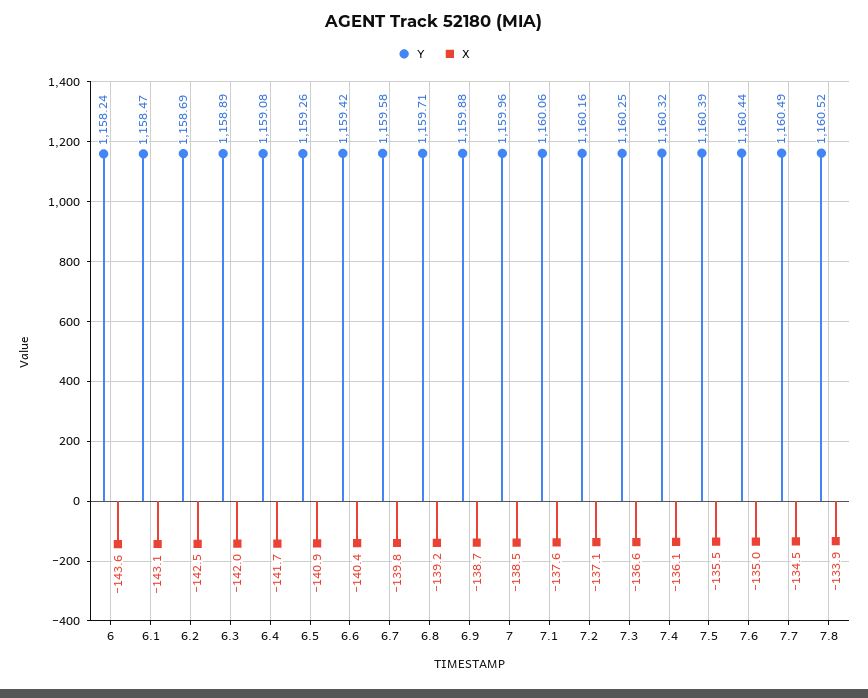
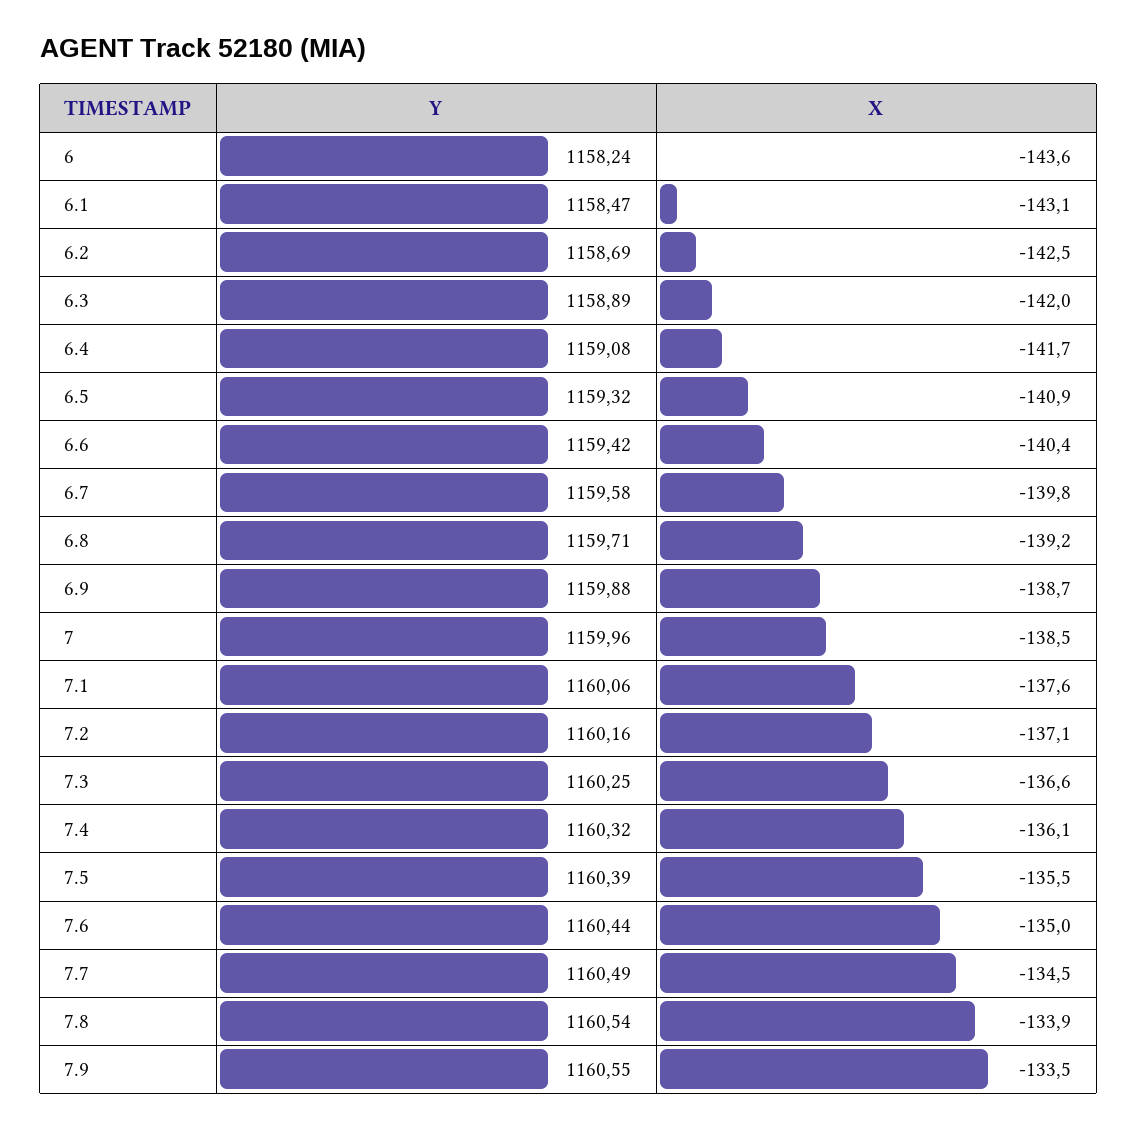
  {
    "Y": {
      "6": 1158.24,
      "6.1": 1158.47,
      "6.2": 1158.69,
      "6.3": 1158.89,
      "6.4": 1159.08,
-     "6.5": 1159.26,
+     "6.5": 1159.32,
      "6.6": 1159.42,
      "6.7": 1159.58,
      "6.8": 1159.71,
      "6.9": 1159.88,
      "7": 1159.96,
      "7.1": 1160.06,
      "7.2": 1160.16,
      "7.3": 1160.25,
      "7.4": 1160.32,
      "7.5": 1160.39,
      "7.6": 1160.44,
      "7.7": 1160.49,
-     "7.8": 1160.52
+     "7.8": 1160.54,
+     "7.9": 1160.55
    },
    "X": {
      "6": -143.6,
      "6.1": -143.1,
      "6.2": -142.5,
      "6.3": -142,
      "6.4": -141.7,
      "6.5": -140.9,
      "6.6": -140.4,
      "6.7": -139.8,
      "6.8": -139.2,
      "6.9": -138.7,
      "7": -138.5,
      "7.1": -137.6,
      "7.2": -137.1,
      "7.3": -136.6,
      "7.4": -136.1,
      "7.5": -135.5,
      "7.6": -135,
      "7.7": -134.5,
-     "7.8": -133.9
+     "7.8": -133.9,
+     "7.9": -133.5
    }
  }

